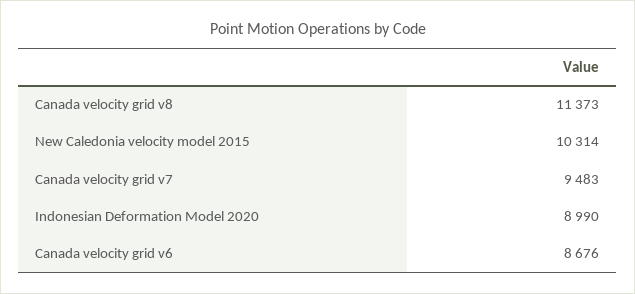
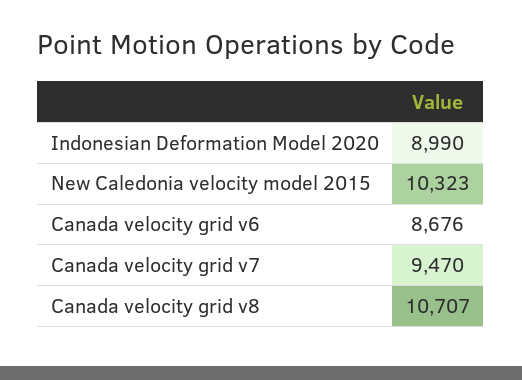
  {
-   "Canada velocity grid v8": 11373,
+   "Canada velocity grid v8": 10707,
-   "New Caledonia velocity model 2015": 10314,
+   "New Caledonia velocity model 2015": 10323,
-   "Canada velocity grid v7": 9483,
+   "Canada velocity grid v7": 9470,
    "Indonesian Deformation Model 2020": 8990,
    "Canada velocity grid v6": 8676
  }

